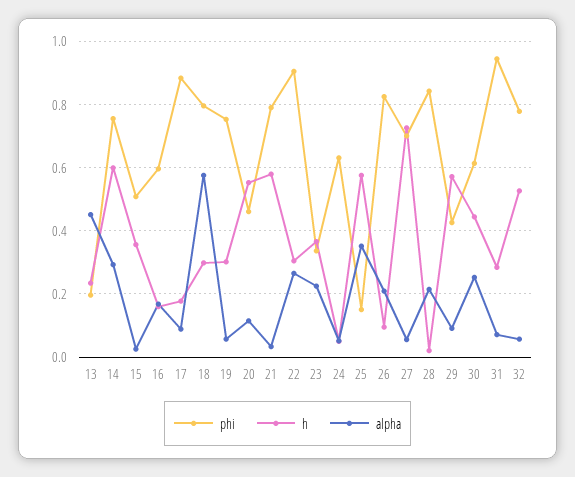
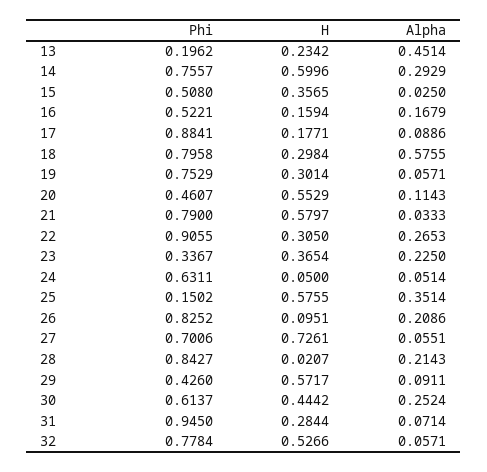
  {
    "phi": {
      "13": 0.1962,
      "14": 0.7557,
      "15": 0.508,
-     "16": 0.6,
+     "16": 0.5221,
      "17": 0.8841,
      "18": 0.7958,
      "19": 0.7529,
      "20": 0.4607,
      "21": 0.79,
      "22": 0.9055,
      "23": 0.3367,
      "24": 0.6311,
      "25": 0.1502,
      "26": 0.8252,
      "27": 0.7006,
      "28": 0.8427,
      "29": 0.426,
      "30": 0.6137,
      "31": 0.945,
      "32": 0.7784
    },
    "h": {
      "13": 0.2342,
      "14": 0.5996,
      "15": 0.3565,
      "16": 0.1594,
      "17": 0.1771,
      "18": 0.2984,
      "19": 0.3014,
      "20": 0.5529,
      "21": 0.5797,
      "22": 0.305,
      "23": 0.3654,
      "24": 0.05,
      "25": 0.5755,
      "26": 0.0951,
      "27": 0.7261,
      "28": 0.0207,
      "29": 0.5717,
      "30": 0.4442,
      "31": 0.2844,
      "32": 0.5266
    },
    "alpha": {
      "13": 0.4514,
      "14": 0.2929,
      "15": 0.025,
      "16": 0.1679,
      "17": 0.0886,
      "18": 0.5755,
      "19": 0.0571,
      "20": 0.1143,
      "21": 0.0333,
      "22": 0.2653,
      "23": 0.225,
      "24": 0.0514,
      "25": 0.3514,
      "26": 0.2086,
      "27": 0.0551,
      "28": 0.2143,
      "29": 0.0911,
      "30": 0.2524,
      "31": 0.0714,
      "32": 0.0571
    }
  }

